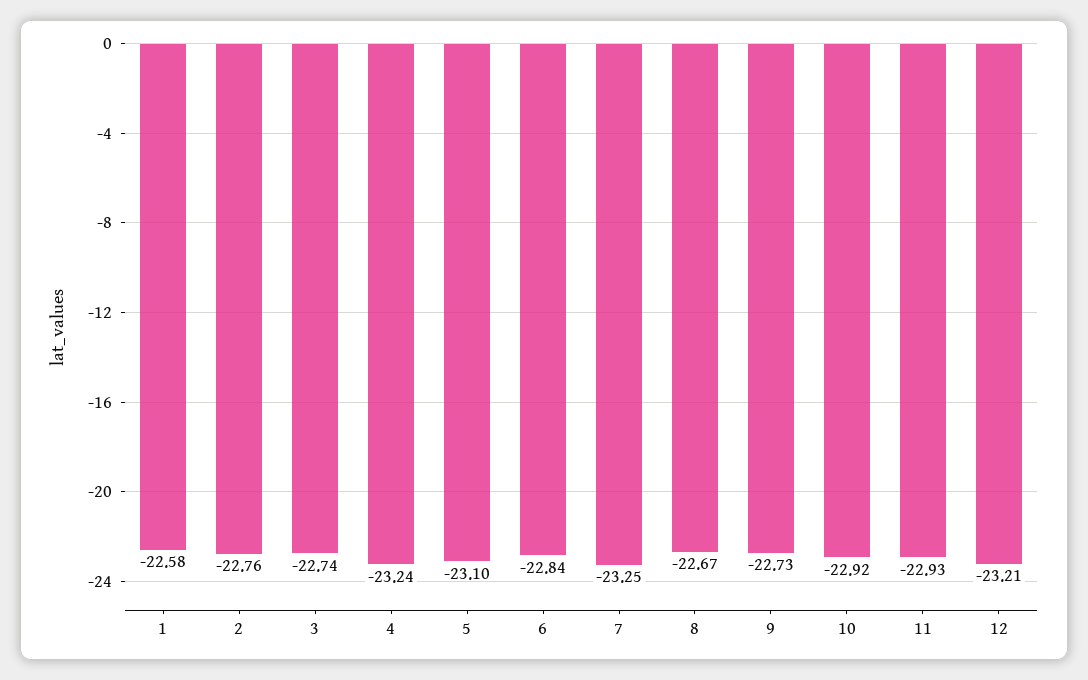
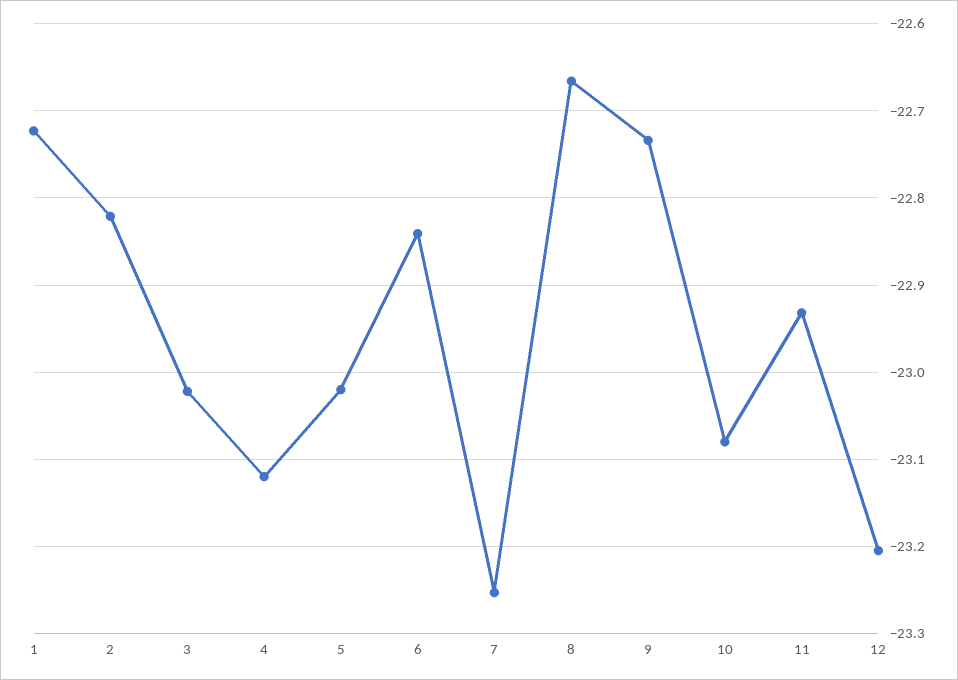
  {
-   "1": -22.58,
+   "1": -22.72,
-   "2": -22.76,
+   "2": -22.82,
-   "3": -22.74,
+   "3": -23.02,
-   "4": -23.24,
+   "4": -23.12,
-   "5": -23.1,
+   "5": -23.02,
    "6": -22.84,
    "7": -23.25,
    "8": -22.67,
    "9": -22.73,
-   "10": -22.92,
+   "10": -23.08,
    "11": -22.93,
    "12": -23.21
  }

